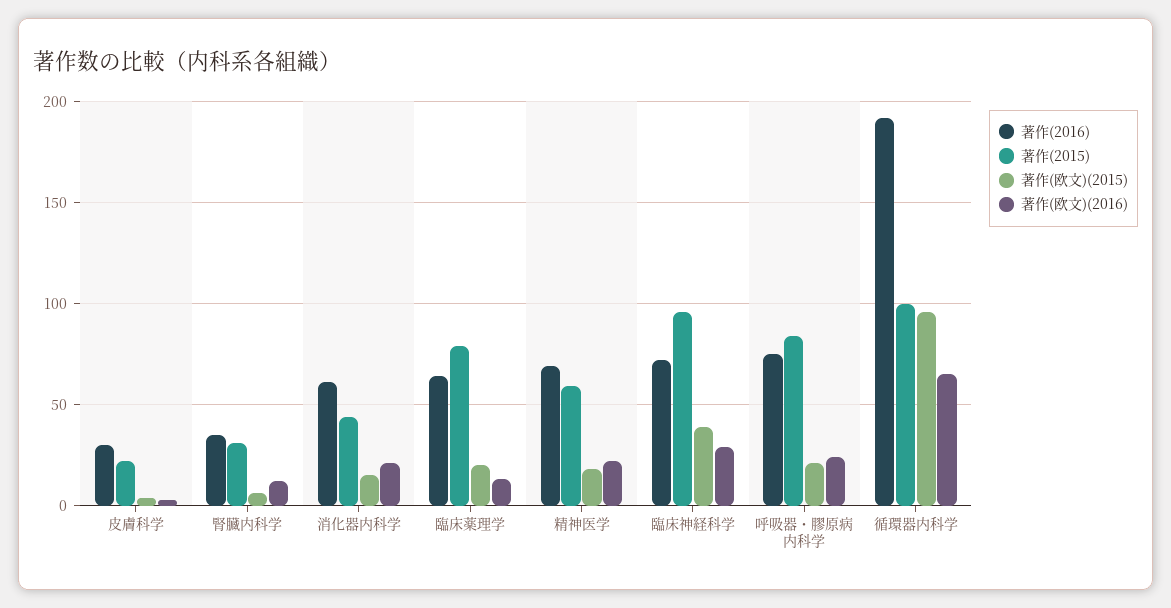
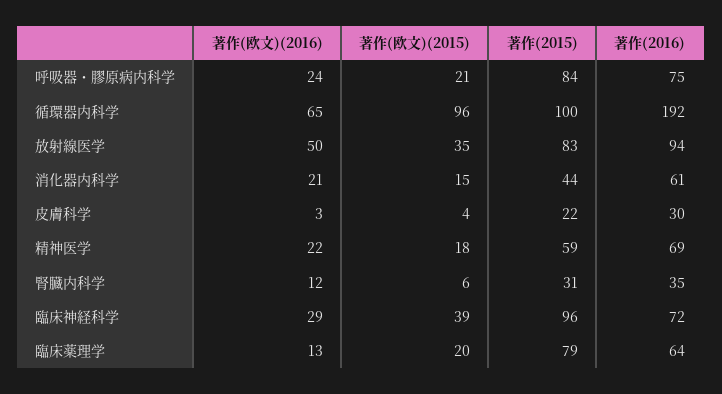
  {
    "著作(2016)": {
      "皮膚科学": 30,
      "腎臓内科学": 35,
      "消化器内科学": 61,
      "臨床薬理学": 64,
      "精神医学": 69,
      "臨床神経科学": 72,
      "呼吸器・膠原病内科学": 75,
-     "循環器内科学": 192
+     "循環器内科学": 192,
+     "放射線医学": 94
    },
    "著作(2015)": {
      "皮膚科学": 22,
      "腎臓内科学": 31,
      "消化器内科学": 44,
      "臨床薬理学": 79,
      "精神医学": 59,
      "臨床神経科学": 96,
      "呼吸器・膠原病内科学": 84,
-     "循環器内科学": 100
+     "循環器内科学": 100,
+     "放射線医学": 83
    },
    "著作(欧文)(2015)": {
      "皮膚科学": 4,
      "腎臓内科学": 6,
      "消化器内科学": 15,
      "臨床薬理学": 20,
      "精神医学": 18,
      "臨床神経科学": 39,
      "呼吸器・膠原病内科学": 21,
-     "循環器内科学": 96
+     "循環器内科学": 96,
+     "放射線医学": 35
    },
    "著作(欧文)(2016)": {
      "皮膚科学": 3,
      "腎臓内科学": 12,
      "消化器内科学": 21,
      "臨床薬理学": 13,
      "精神医学": 22,
      "臨床神経科学": 29,
      "呼吸器・膠原病内科学": 24,
-     "循環器内科学": 65
+     "循環器内科学": 65,
+     "放射線医学": 50
    }
  }

